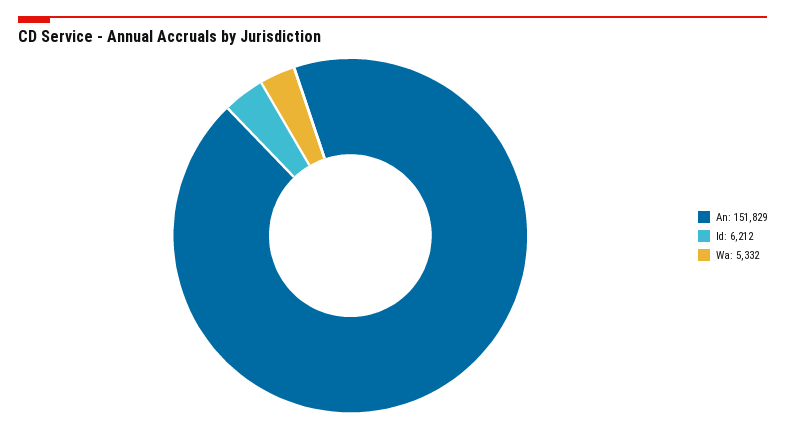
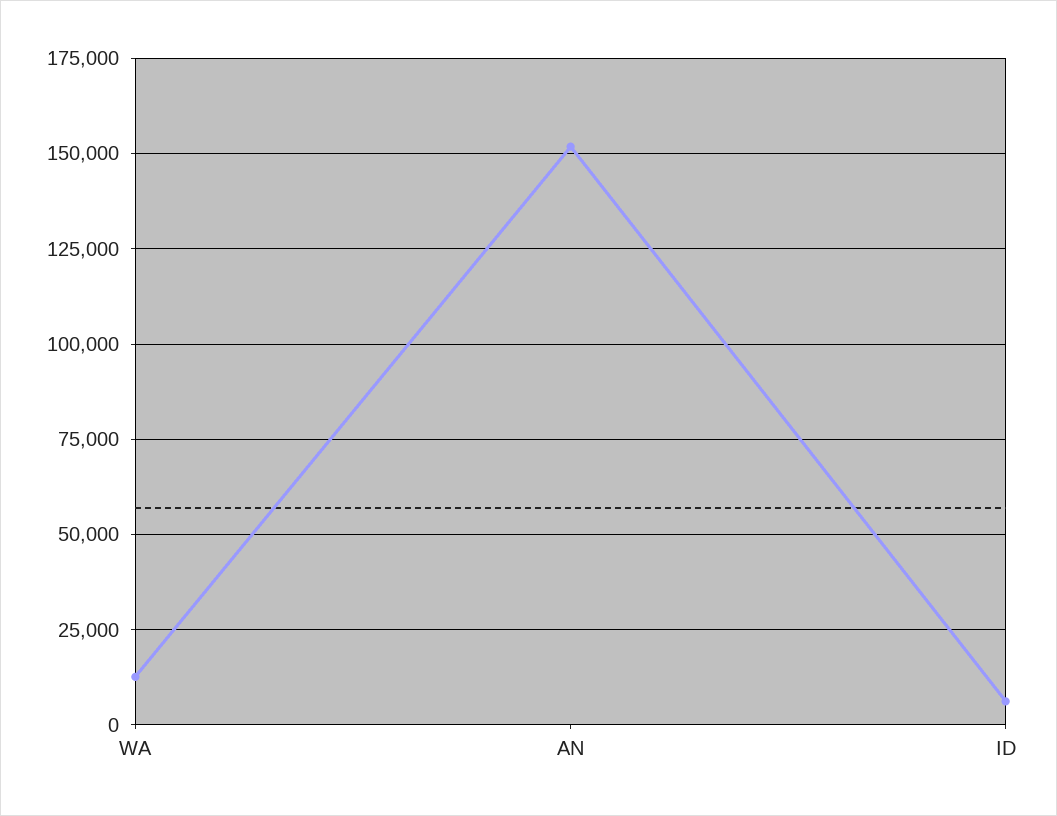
  {
    "An": 151829,
    "Id": 6212,
-   "Wa": 5332
+   "Wa": 12500
  }

